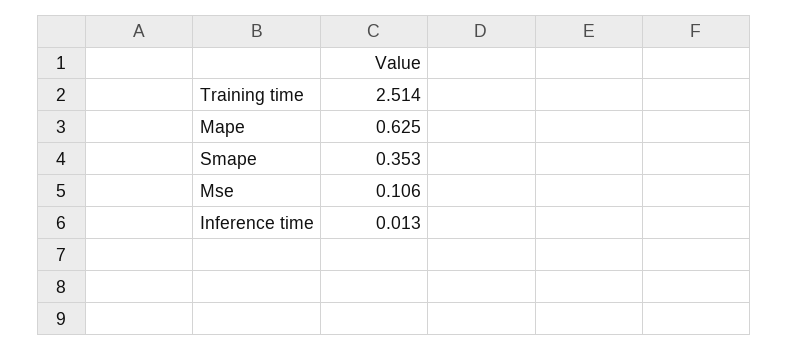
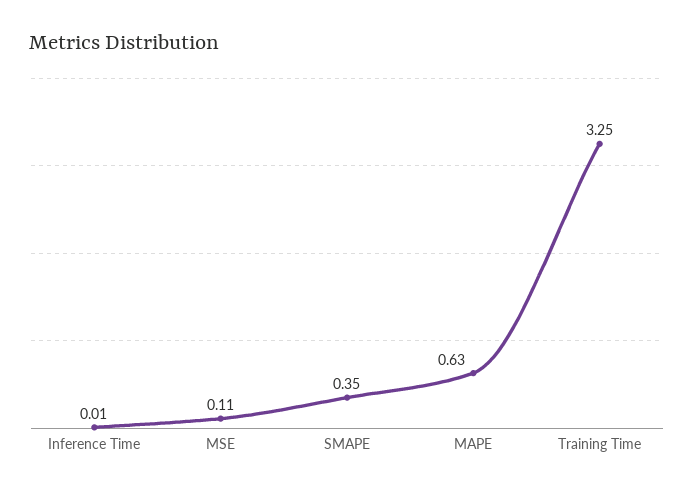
  {
-   "Training time": 2.514,
+   "Training time": 3.25,
    "Mape": 0.625,
    "Smape": 0.353,
    "Mse": 0.106,
    "Inference time": 0.013
  }

